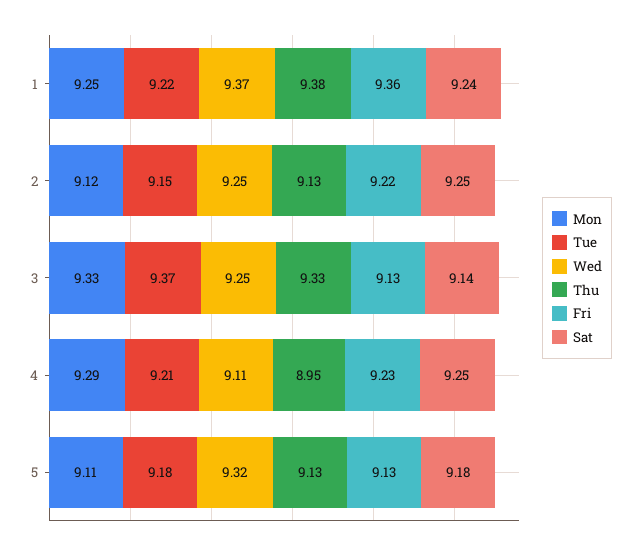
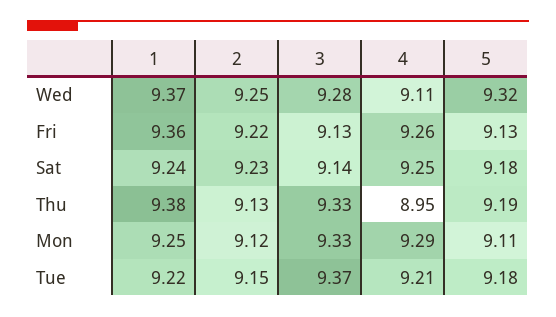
  {
    "Mon": {
      "1": 9.25,
      "2": 9.12,
      "3": 9.33,
      "4": 9.29,
      "5": 9.11
    },
    "Tue": {
      "1": 9.22,
      "2": 9.15,
      "3": 9.37,
      "4": 9.21,
      "5": 9.18
    },
    "Wed": {
      "1": 9.37,
      "2": 9.25,
-     "3": 9.25,
+     "3": 9.28,
      "4": 9.11,
      "5": 9.32
    },
    "Thu": {
      "1": 9.38,
      "2": 9.13,
      "3": 9.33,
      "4": 8.95,
-     "5": 9.13
+     "5": 9.19
    },
    "Fri": {
      "1": 9.36,
      "2": 9.22,
      "3": 9.13,
-     "4": 9.23,
+     "4": 9.26,
      "5": 9.13
    },
    "Sat": {
      "1": 9.24,
-     "2": 9.25,
+     "2": 9.23,
      "3": 9.14,
      "4": 9.25,
      "5": 9.18
    }
  }

